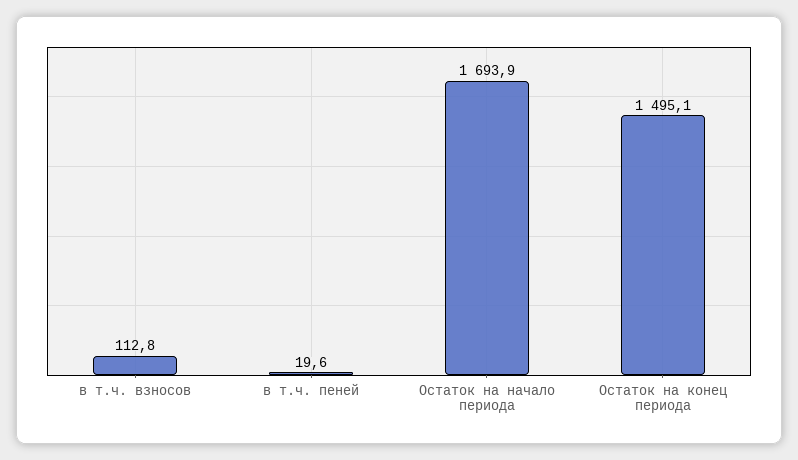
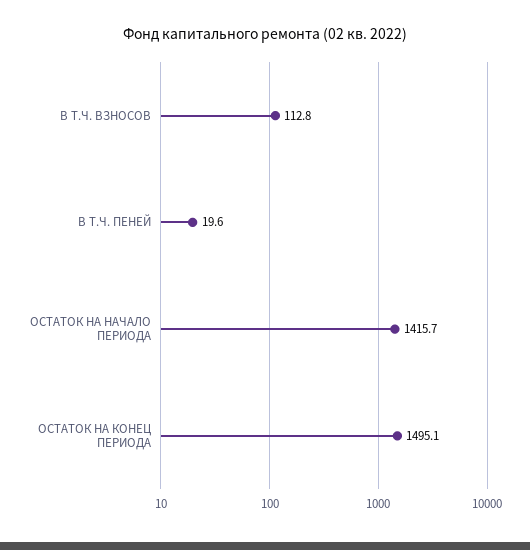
  {
    "в т.ч. взносов": 112.8,
    "в т.ч. пеней": 19.6,
-   "Остаток на начало периода": 1693.9,
+   "Остаток на начало периода": 1415.7,
    "Остаток на конец периода": 1495.1
  }

